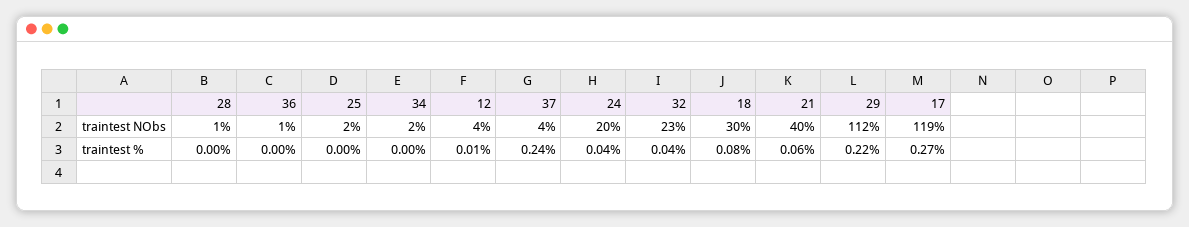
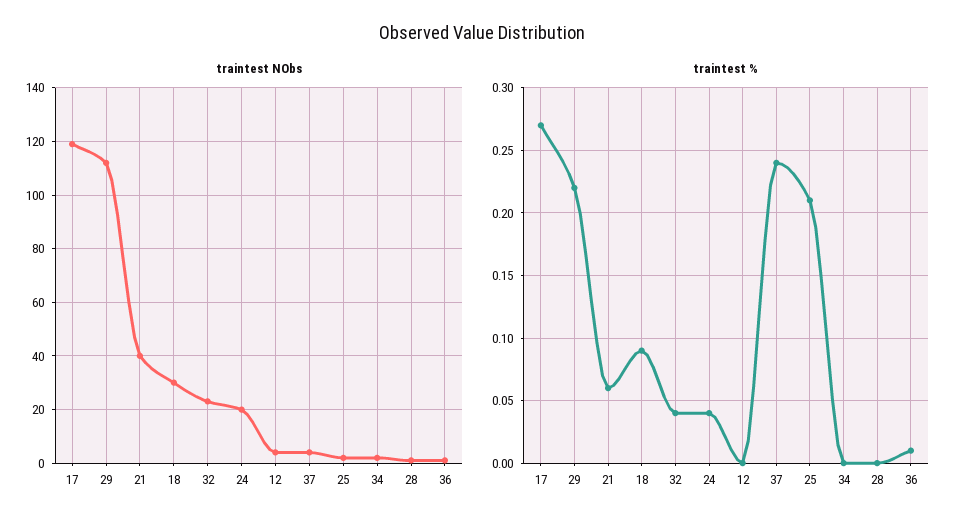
  {
    "traintest NObs": {
      "28": 1,
      "36": 1,
      "25": 2,
      "34": 2,
      "12": 4,
      "37": 4,
      "24": 20,
      "32": 23,
      "18": 30,
      "21": 40,
      "29": 112,
      "17": 119
    },
    "traintest %": {
      "28": 0,
-     "36": 0,
+     "36": 0.01,
-     "25": 0,
+     "25": 0.21,
      "34": 0,
-     "12": 0.01,
+     "12": 0,
      "37": 0.24,
      "24": 0.04,
      "32": 0.04,
-     "18": 0.08,
+     "18": 0.09,
      "21": 0.06,
      "29": 0.22,
      "17": 0.27
    }
  }

